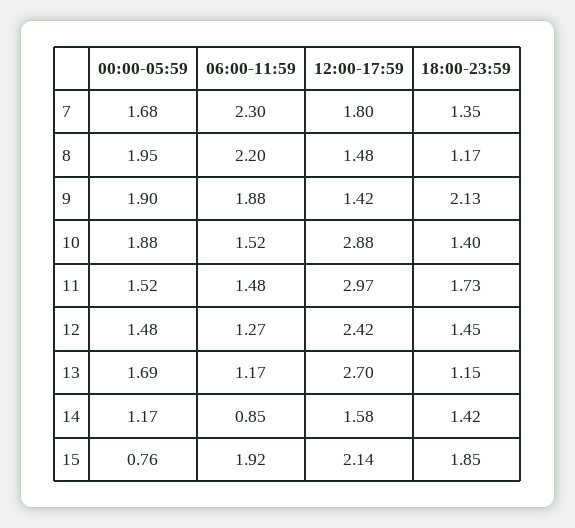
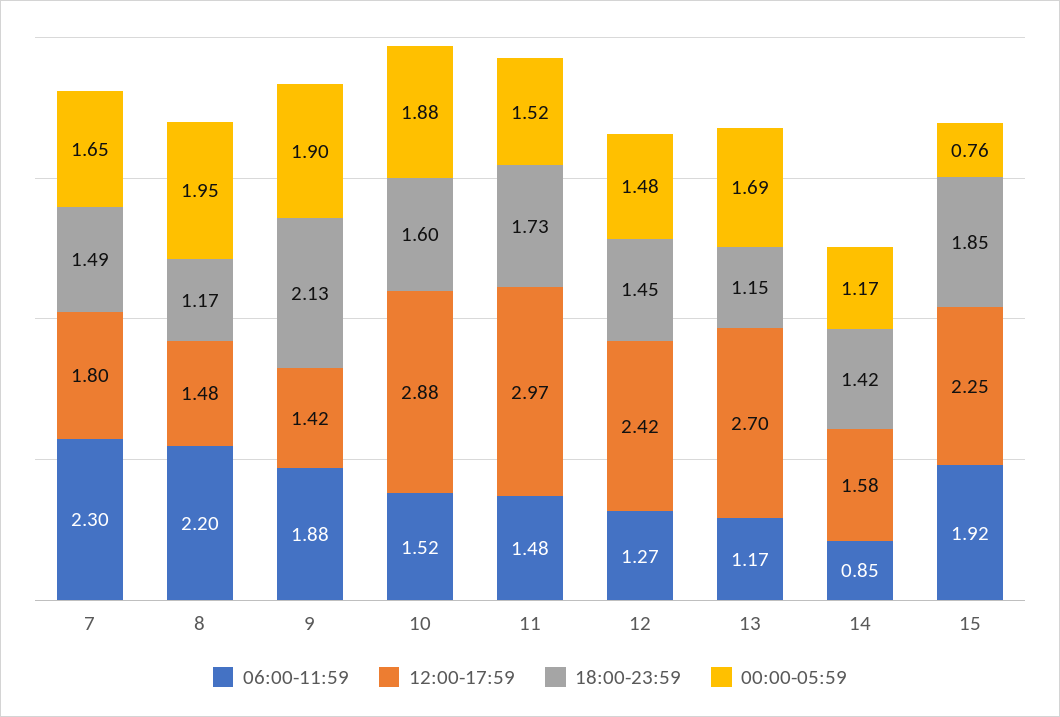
  {
    "00:00-05:59": {
-     "7": 1.68,
+     "7": 1.65,
      "8": 1.95,
      "9": 1.9,
      "10": 1.88,
      "11": 1.52,
      "12": 1.48,
      "13": 1.69,
      "14": 1.17,
      "15": 0.76
    },
    "06:00-11:59": {
      "7": 2.3,
      "8": 2.2,
      "9": 1.88,
      "10": 1.52,
      "11": 1.48,
      "12": 1.27,
      "13": 1.17,
      "14": 0.85,
      "15": 1.92
    },
    "12:00-17:59": {
      "7": 1.8,
      "8": 1.48,
      "9": 1.42,
      "10": 2.88,
      "11": 2.97,
      "12": 2.42,
      "13": 2.7,
      "14": 1.58,
-     "15": 2.14
+     "15": 2.25
    },
    "18:00-23:59": {
-     "7": 1.35,
+     "7": 1.49,
      "8": 1.17,
      "9": 2.13,
-     "10": 1.4,
+     "10": 1.6,
      "11": 1.73,
      "12": 1.45,
      "13": 1.15,
      "14": 1.42,
      "15": 1.85
    }
  }

